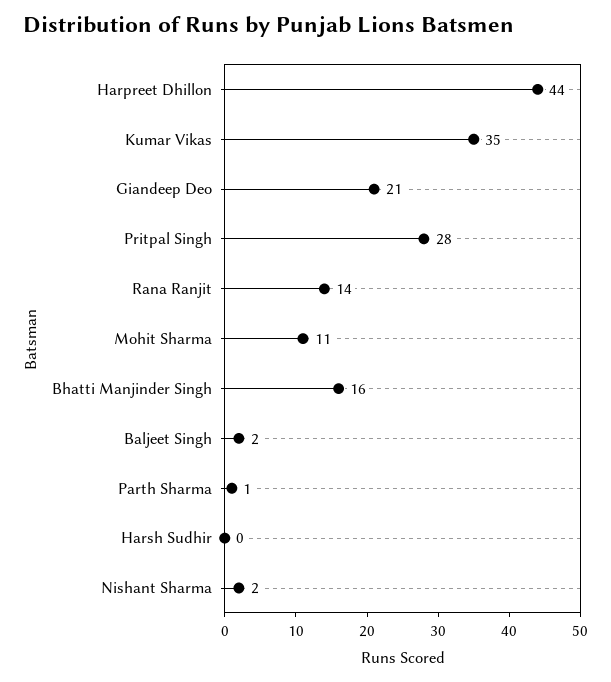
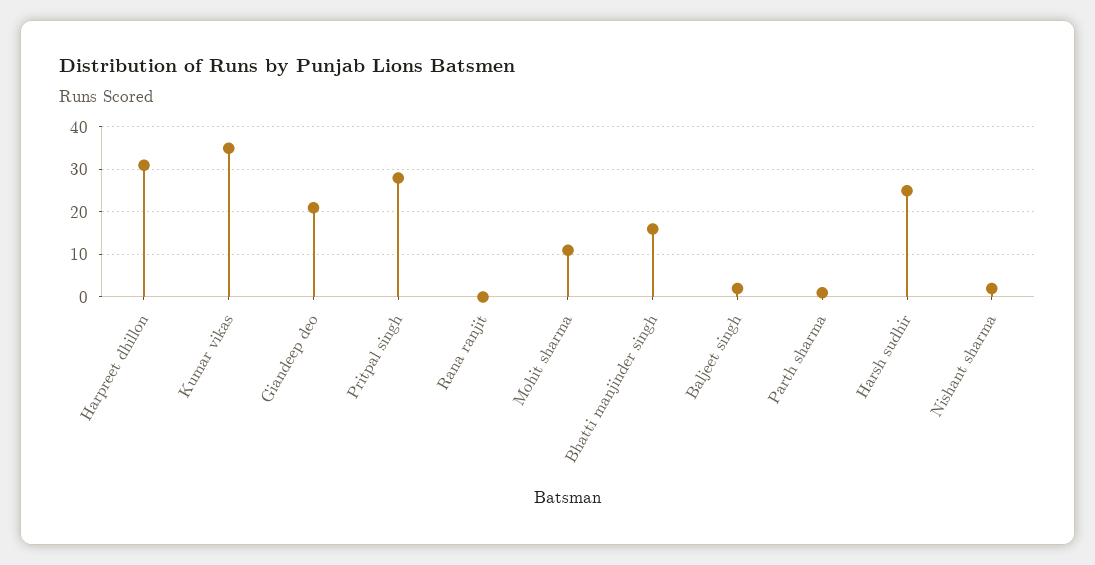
  {
-   "Harpreet Dhillon": 44,
+   "Harpreet Dhillon": 30,
    "Kumar Vikas": 35,
    "Giandeep Deo": 21,
    "Pritpal Singh": 28,
-   "Rana Ranjit": 14,
+   "Rana Ranjit": 0,
    "Mohit Sharma": 11,
    "Bhatti Manjinder Singh": 16,
    "Baljeet Singh": 2,
    "Parth Sharma": 1,
-   "Harsh Sudhir": 0,
+   "Harsh Sudhir": 25,
    "Nishant Sharma": 2
  }

